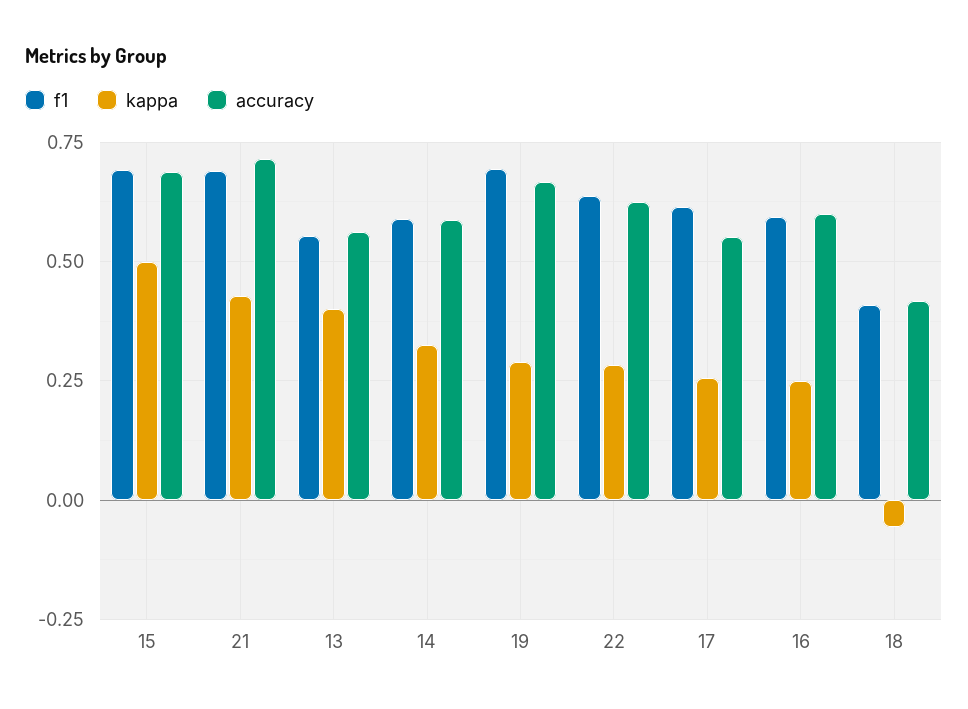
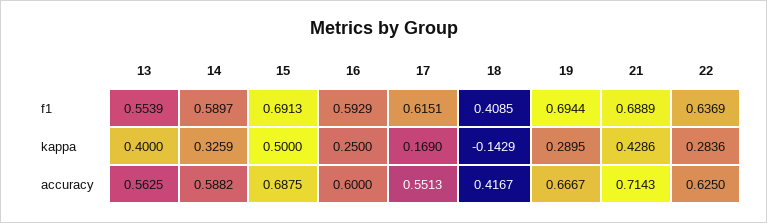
  {
    "f1": {
      "15": 0.6913,
      "21": 0.6889,
      "13": 0.5539,
      "14": 0.5897,
      "19": 0.6944,
      "22": 0.6369,
      "17": 0.6151,
      "16": 0.5929,
      "18": 0.4085
    },
    "kappa": {
      "15": 0.5,
      "21": 0.4286,
      "13": 0.4,
      "14": 0.3259,
      "19": 0.2895,
      "22": 0.2836,
-     "17": 0.25,
+     "17": 0.169,
      "16": 0.25,
-     "18": -0.05
+     "18": -0.1429
    },
    "accuracy": {
      "15": 0.6875,
      "21": 0.7143,
      "13": 0.5625,
      "14": 0.5882,
      "19": 0.6667,
      "22": 0.625,
      "17": 0.5513,
      "16": 0.6,
      "18": 0.4167
    }
  }

